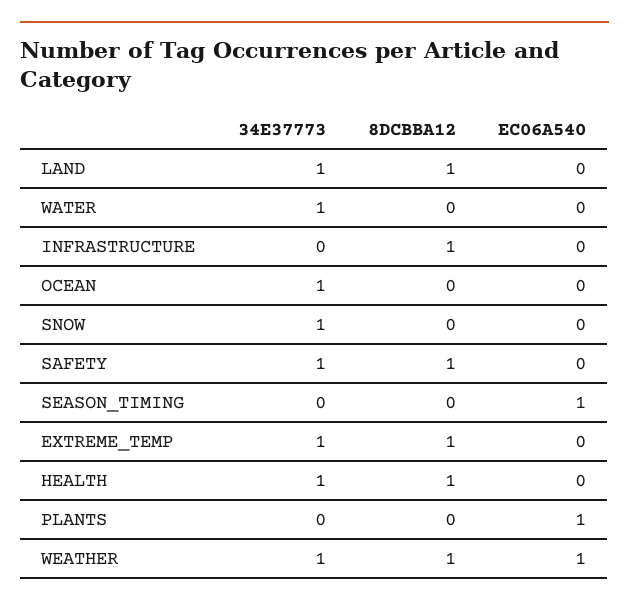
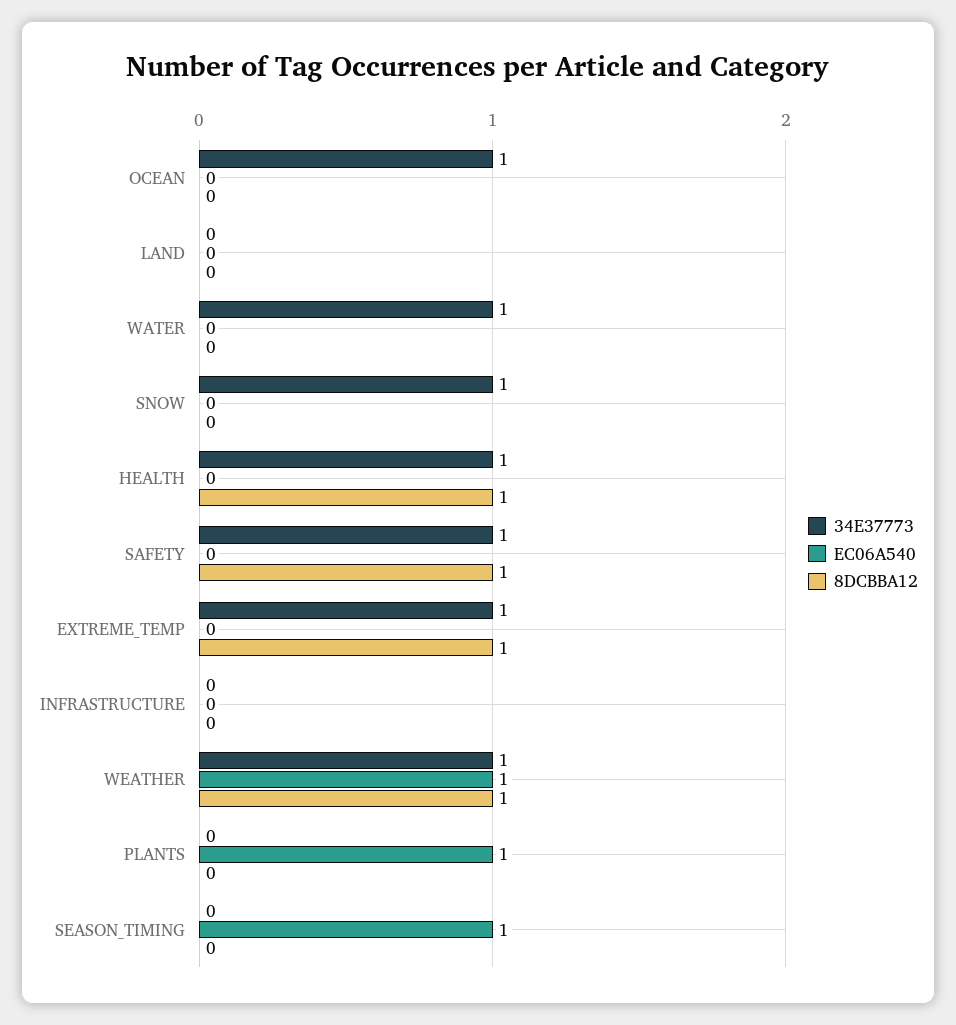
  {
    "34E37773": {
-     "LAND": 1,
+     "LAND": 0,
      "WATER": 1,
      "INFRASTRUCTURE": 0,
      "OCEAN": 1,
      "SNOW": 1,
      "SAFETY": 1,
      "SEASON_TIMING": 0,
      "EXTREME_TEMP": 1,
      "HEALTH": 1,
      "PLANTS": 0,
      "WEATHER": 1
    },
    "8DCBBA12": {
-     "LAND": 1,
+     "LAND": 0,
      "WATER": 0,
-     "INFRASTRUCTURE": 1,
+     "INFRASTRUCTURE": 0,
      "OCEAN": 0,
      "SNOW": 0,
      "SAFETY": 1,
      "SEASON_TIMING": 0,
      "EXTREME_TEMP": 1,
      "HEALTH": 1,
      "PLANTS": 0,
      "WEATHER": 1
    },
    "EC06A540": {
      "LAND": 0,
      "WATER": 0,
      "INFRASTRUCTURE": 0,
      "OCEAN": 0,
      "SNOW": 0,
      "SAFETY": 0,
      "SEASON_TIMING": 1,
      "EXTREME_TEMP": 0,
      "HEALTH": 0,
      "PLANTS": 1,
      "WEATHER": 1
    }
  }

